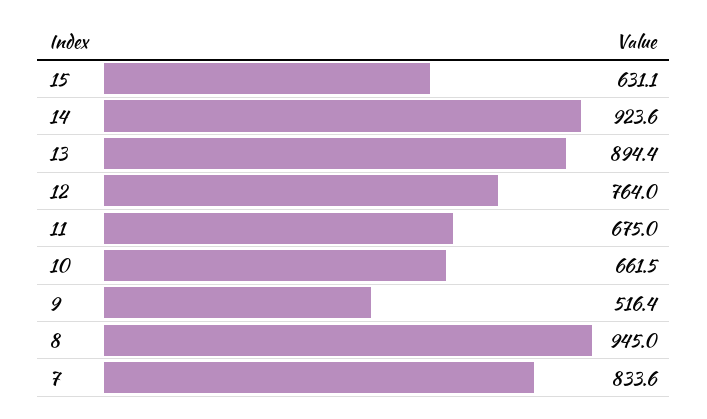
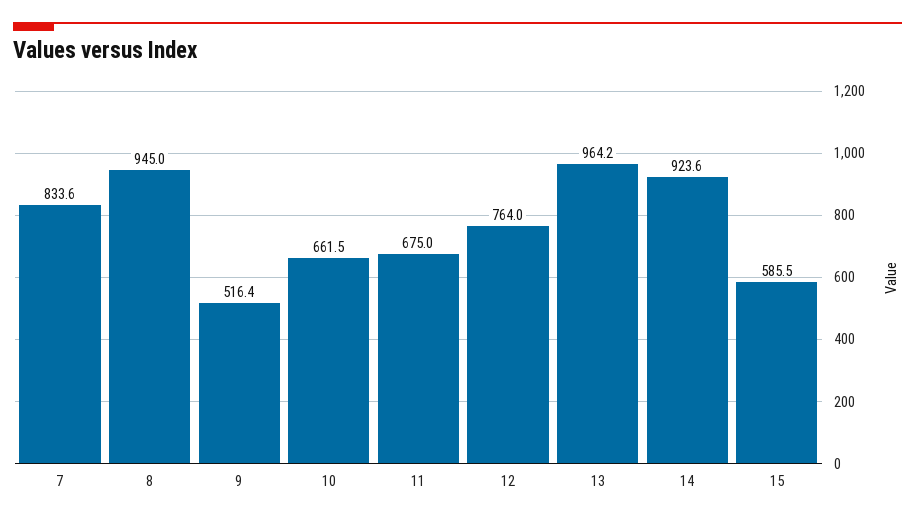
  {
-   "15": 631.1,
+   "15": 585.5,
    "14": 923.6,
-   "13": 894.4,
+   "13": 964.2,
    "12": 764,
    "11": 675,
    "10": 661.5,
    "9": 516.4,
    "8": 945,
    "7": 833.6
  }

